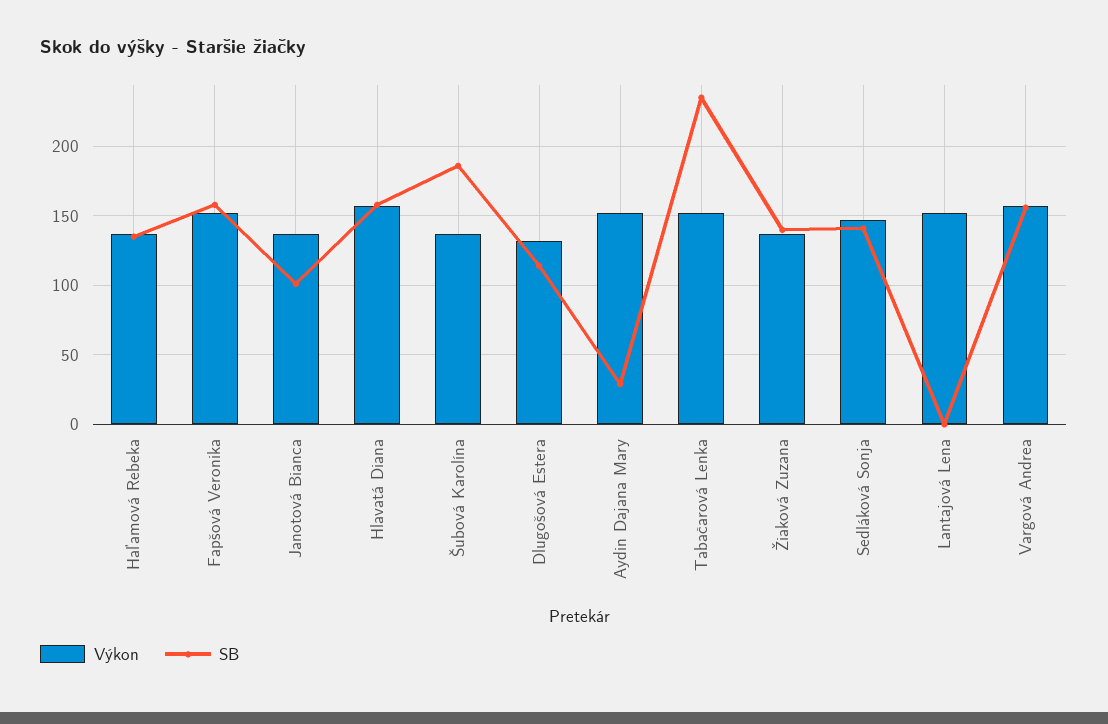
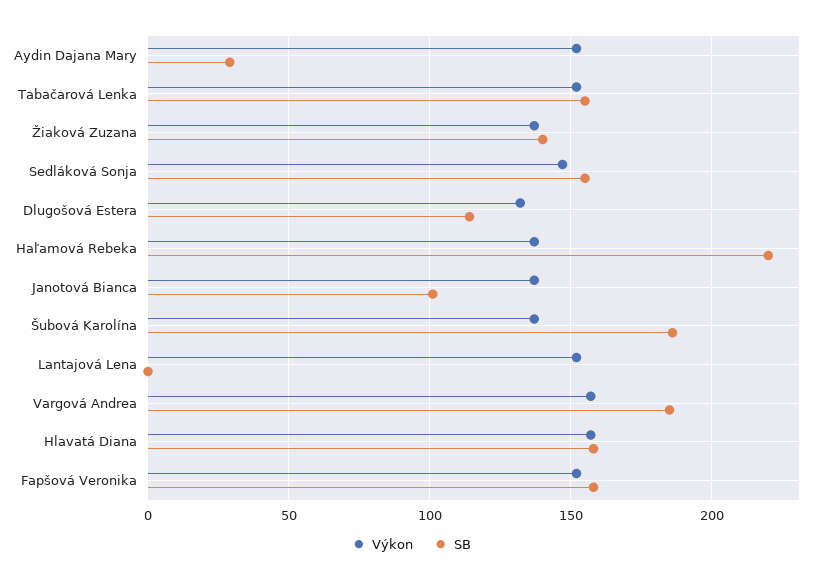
  {
    "Výkon": {
      "Haľamová Rebeka": 135,
      "Fapšová Veronika": 150,
      "Janotová Bianca": 135,
      "Hlavatá Diana": 155,
      "Šubová Karolína": 135,
      "Dlugošová Estera": 130,
      "Aydin Dajana Mary": 150,
      "Tabačarová Lenka": 150,
      "Žiaková Zuzana": 135,
      "Sedláková Sonja": 145,
      "Lantajová Lena": 150,
      "Vargová Andrea": 155
    },
    "SB": {
-     "Haľamová Rebeka": 135,
+     "Haľamová Rebeka": 220,
      "Fapšová Veronika": 160,
      "Janotová Bianca": 100,
      "Hlavatá Diana": 160,
      "Šubová Karolína": 185,
      "Dlugošová Estera": 115,
      "Aydin Dajana Mary": 30,
-     "Tabačarová Lenka": 235,
+     "Tabačarová Lenka": 155,
      "Žiaková Zuzana": 140,
-     "Sedláková Sonja": 140,
+     "Sedláková Sonja": 155,
      "Lantajová Lena": 0,
-     "Vargová Andrea": 155
+     "Vargová Andrea": 185
    }
  }

